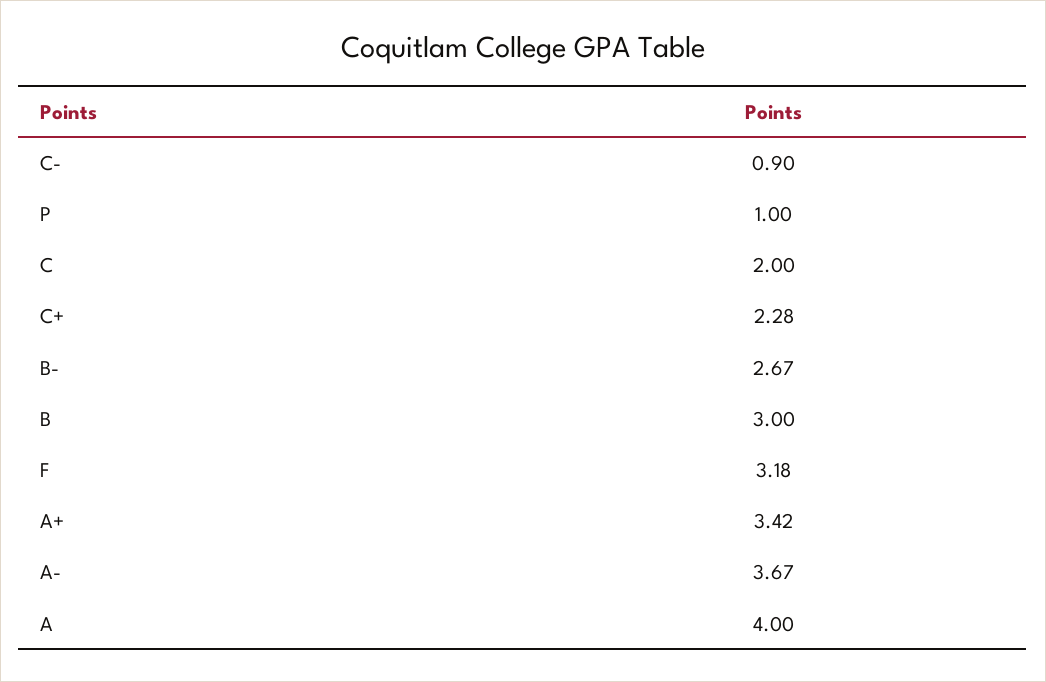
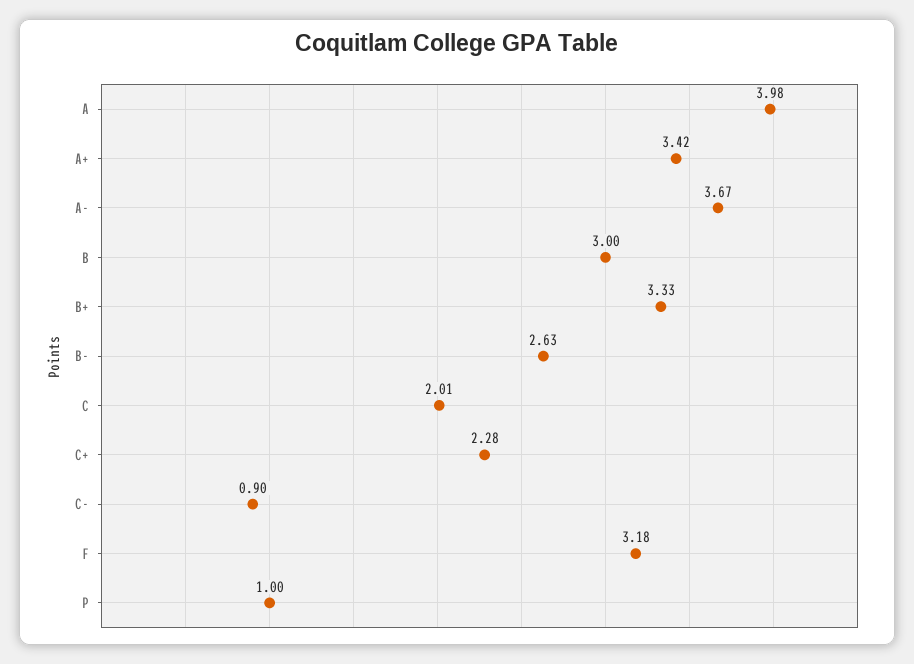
  {
    "C-": 0.9,
    "P": 1,
-   "C": 2,
+   "C": 2.01,
    "C+": 2.28,
-   "B-": 2.67,
+   "B-": 2.63,
    "B": 3,
    "F": 3.18,
    "A+": 3.42,
    "A-": 3.67,
-   "A": 4
+   "A": 3.98,
+   "B+": 3.33
  }

